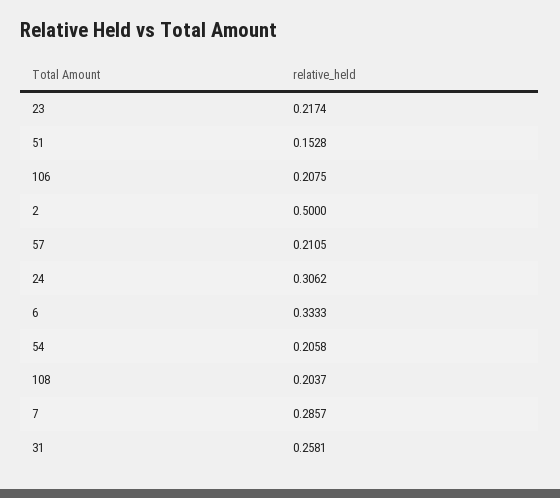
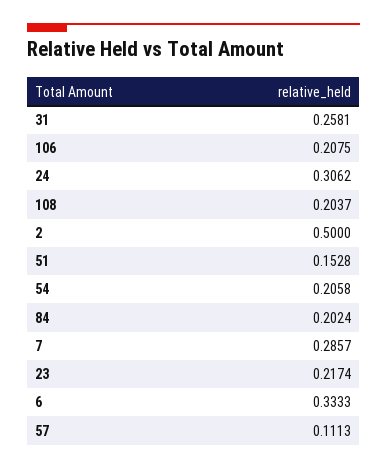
  {
    "23": 0.2174,
    "51": 0.1528,
    "106": 0.2075,
    "2": 0.5,
-   "57": 0.2105,
+   "57": 0.1113,
    "24": 0.3062,
    "6": 0.3333,
    "54": 0.2058,
    "108": 0.2037,
    "7": 0.2857,
-   "31": 0.2581
+   "31": 0.2581,
+   "84": 0.2024
  }

